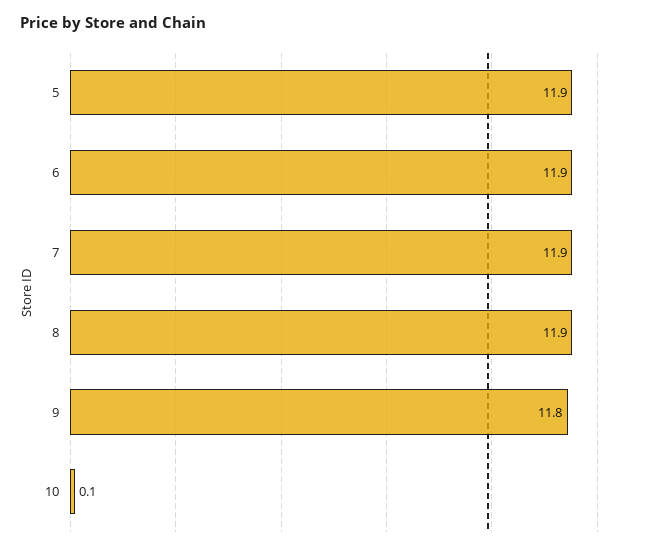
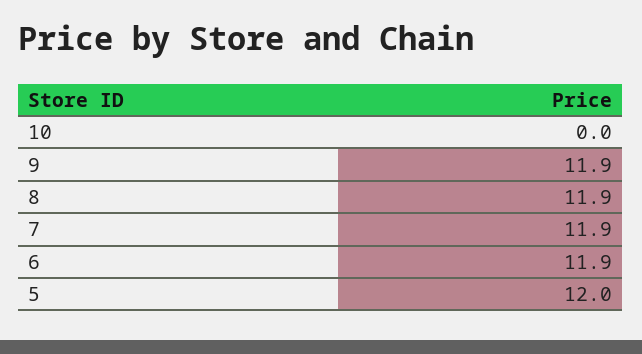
  {
-   "5": 11.9,
+   "5": 12,
    "6": 11.9,
    "7": 11.9,
    "8": 11.9,
-   "9": 11.8,
+   "9": 11.9,
-   "10": 0.1
+   "10": 0
  }

